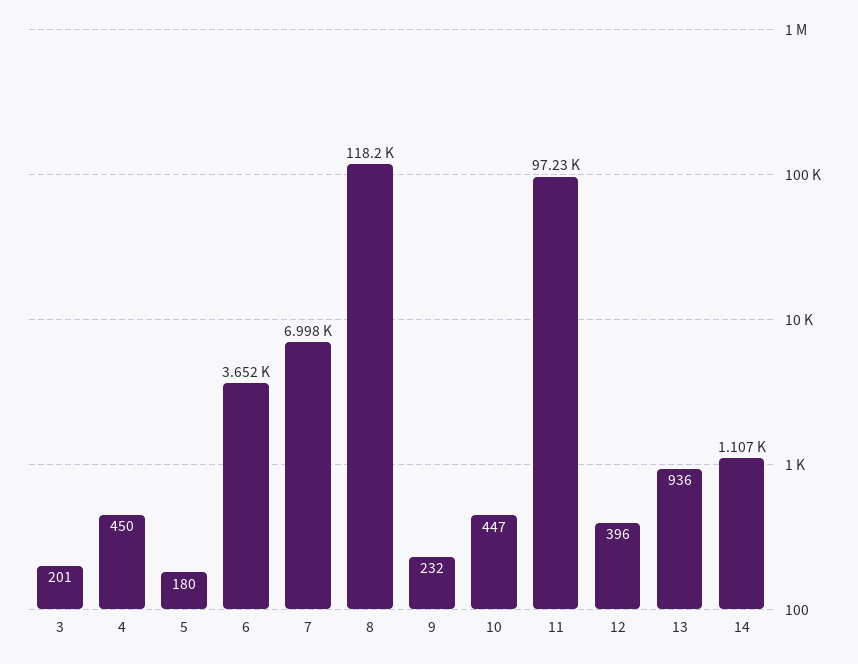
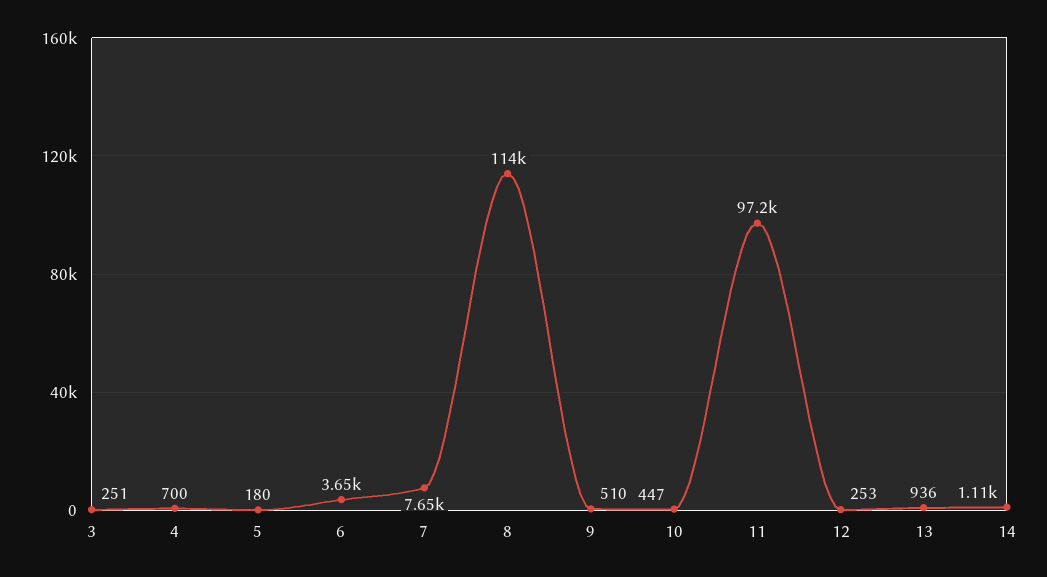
  {
-   "3": 201,
+   "3": 251,
-   "4": 450,
+   "4": 700,
    "5": 180,
    "6": 3652,
-   "7": 6998,
+   "7": 7650,
-   "8": 118200,
+   "8": 114000,
-   "9": 232,
+   "9": 510,
    "10": 447,
    "11": 97230,
-   "12": 396,
+   "12": 253,
    "13": 936,
    "14": 1107
  }

